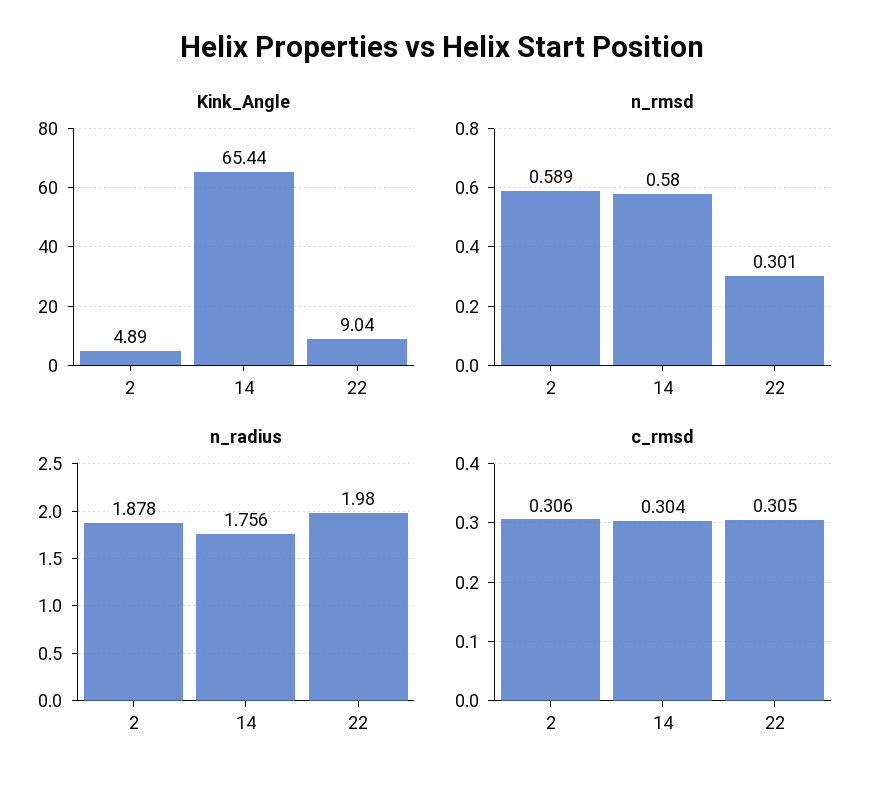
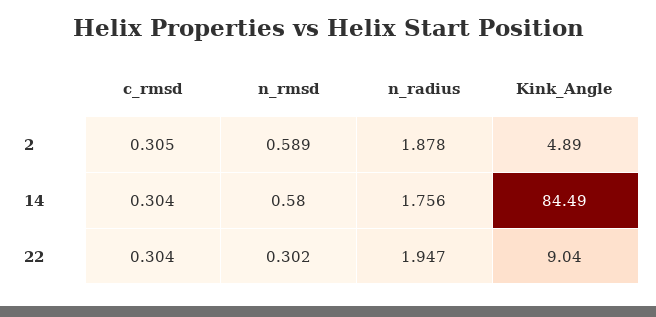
  {
    "Kink_Angle": {
      "2": 4.89,
-     "14": 65.44,
+     "14": 84.49,
      "22": 9.04
    },
    "n_rmsd": {
      "2": 0.589,
      "14": 0.58,
-     "22": 0.301
+     "22": 0.302
    },
    "n_radius": {
      "2": 1.878,
      "14": 1.756,
-     "22": 1.98
+     "22": 1.947
    },
    "c_rmsd": {
-     "2": 0.306,
+     "2": 0.305,
      "14": 0.304,
-     "22": 0.305
+     "22": 0.304
    }
  }

